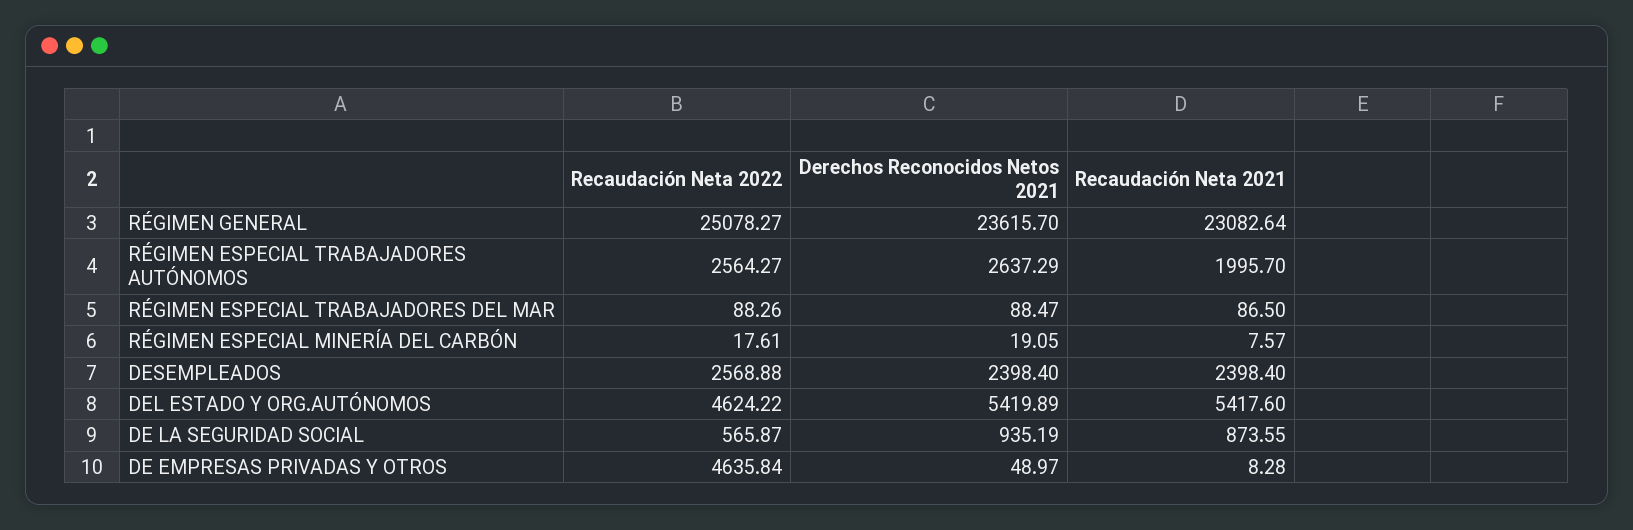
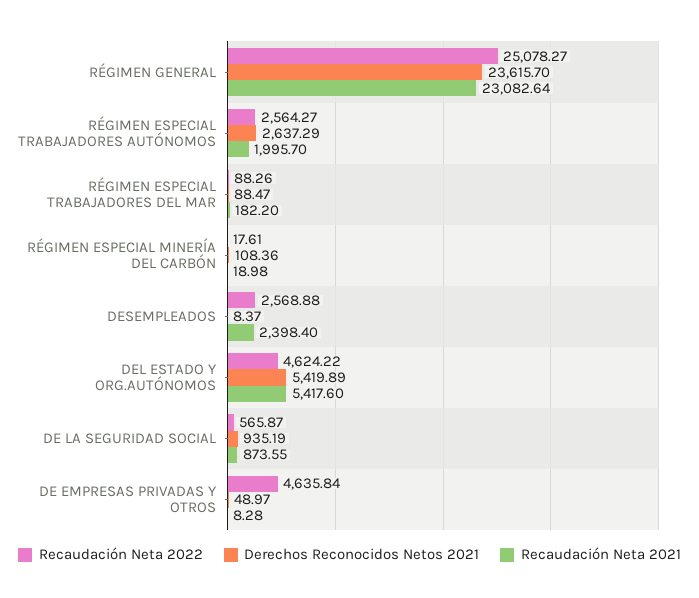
  {
    "Recaudación Neta 2022": {
      "RÉGIMEN GENERAL": 25078.27,
      "RÉGIMEN ESPECIAL TRABAJADORES AUTÓNOMOS": 2564.27,
      "RÉGIMEN ESPECIAL TRABAJADORES DEL MAR": 88.26,
      "RÉGIMEN ESPECIAL MINERÍA DEL CARBÓN": 17.61,
      "DESEMPLEADOS": 2568.88,
      "DEL ESTADO Y ORG.AUTÓNOMOS": 4624.22,
      "DE LA SEGURIDAD SOCIAL": 565.87,
      "DE EMPRESAS PRIVADAS Y OTROS": 4635.84
    },
    "Derechos Reconocidos Netos 2021": {
      "RÉGIMEN GENERAL": 23615.7,
      "RÉGIMEN ESPECIAL TRABAJADORES AUTÓNOMOS": 2637.29,
      "RÉGIMEN ESPECIAL TRABAJADORES DEL MAR": 88.47,
-     "RÉGIMEN ESPECIAL MINERÍA DEL CARBÓN": 19.05,
+     "RÉGIMEN ESPECIAL MINERÍA DEL CARBÓN": 108.36,
-     "DESEMPLEADOS": 2398.4,
+     "DESEMPLEADOS": 8.37,
      "DEL ESTADO Y ORG.AUTÓNOMOS": 5419.89,
      "DE LA SEGURIDAD SOCIAL": 935.19,
      "DE EMPRESAS PRIVADAS Y OTROS": 48.97
    },
    "Recaudación Neta 2021": {
      "RÉGIMEN GENERAL": 23082.64,
      "RÉGIMEN ESPECIAL TRABAJADORES AUTÓNOMOS": 1995.7,
-     "RÉGIMEN ESPECIAL TRABAJADORES DEL MAR": 86.5,
+     "RÉGIMEN ESPECIAL TRABAJADORES DEL MAR": 182.2,
-     "RÉGIMEN ESPECIAL MINERÍA DEL CARBÓN": 7.57,
+     "RÉGIMEN ESPECIAL MINERÍA DEL CARBÓN": 18.98,
      "DESEMPLEADOS": 2398.4,
      "DEL ESTADO Y ORG.AUTÓNOMOS": 5417.6,
      "DE LA SEGURIDAD SOCIAL": 873.55,
      "DE EMPRESAS PRIVADAS Y OTROS": 8.28
    }
  }

